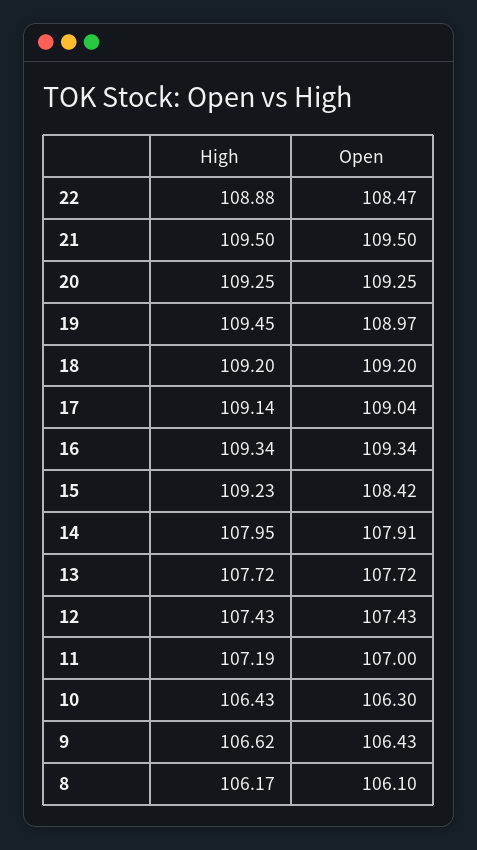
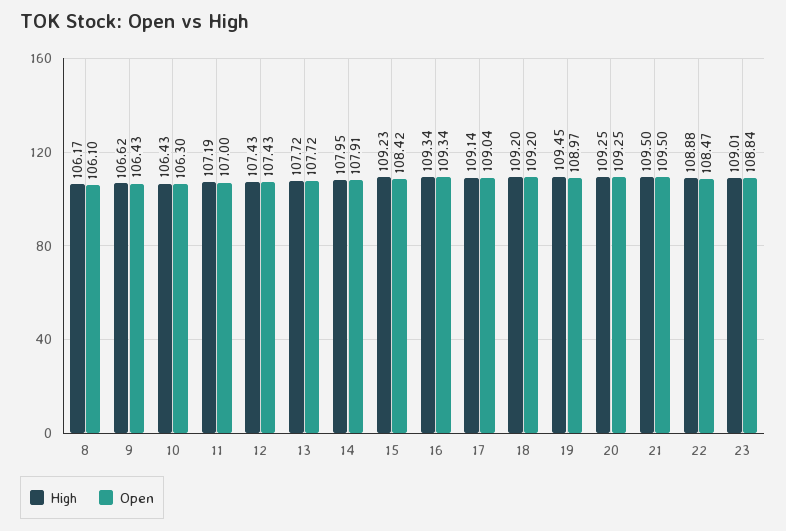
  {
    "High": {
      "22": 108.88,
      "21": 109.5,
      "20": 109.25,
      "19": 109.45,
      "18": 109.2,
      "17": 109.14,
      "16": 109.34,
      "15": 109.23,
      "14": 107.95,
      "13": 107.72,
      "12": 107.43,
      "11": 107.19,
      "10": 106.43,
      "9": 106.62,
-     "8": 106.17
+     "8": 106.17,
+     "23": 109.01
    },
    "Open": {
      "22": 108.47,
      "21": 109.5,
      "20": 109.25,
      "19": 108.97,
      "18": 109.2,
      "17": 109.04,
      "16": 109.34,
      "15": 108.42,
      "14": 107.91,
      "13": 107.72,
      "12": 107.43,
      "11": 107,
      "10": 106.3,
      "9": 106.43,
-     "8": 106.1
+     "8": 106.1,
+     "23": 108.84
    }
  }

